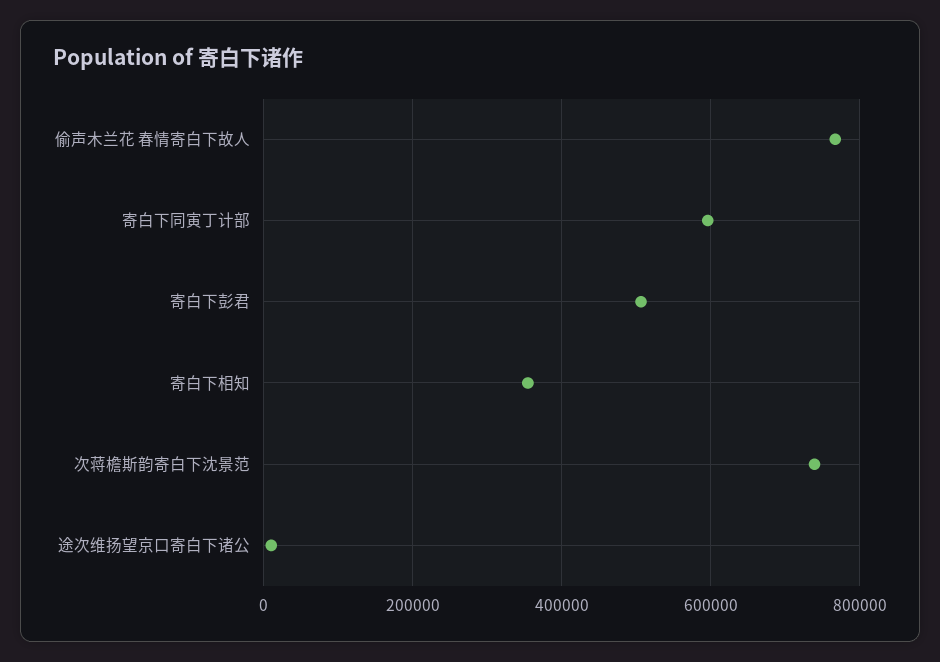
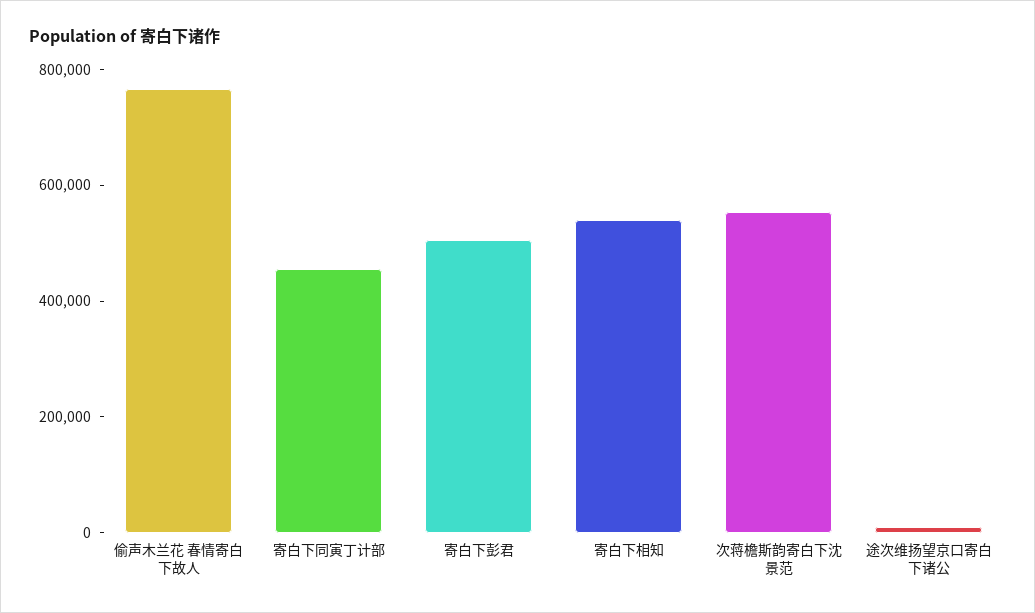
  {
    "偷声木兰花 春情寄白下故人": 760000,
-   "寄白下同寅丁计部": 600000,
+   "寄白下同寅丁计部": 450000,
    "寄白下彭君": 500000,
-   "寄白下相知": 360000,
+   "寄白下相知": 550000,
-   "次蒋檐斯韵寄白下沈景范": 740000,
+   "次蒋檐斯韵寄白下沈景范": 550000,
    "途次维扬望京口寄白下诸公": 20000
  }

